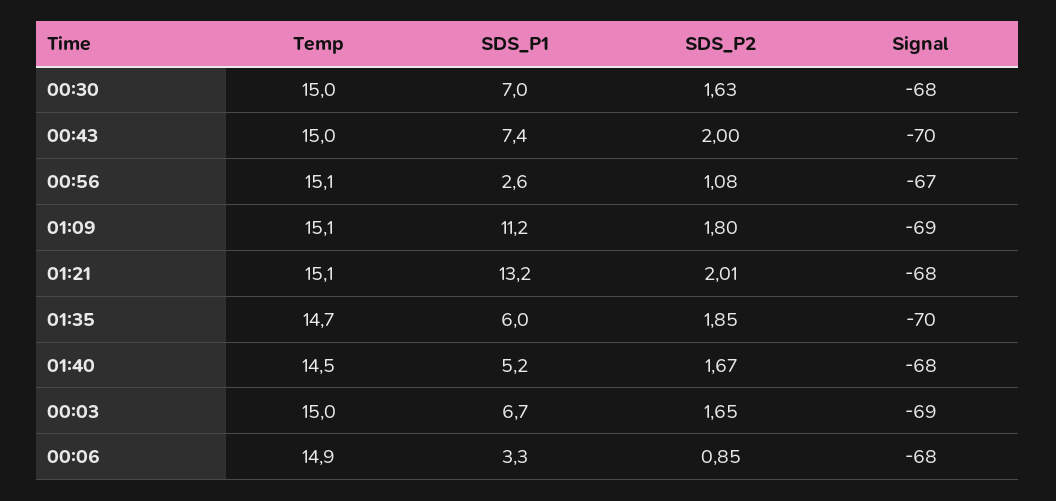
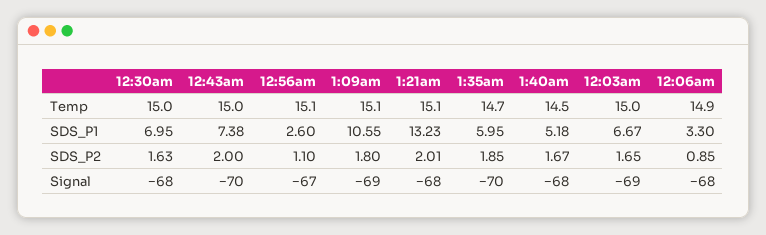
  {
    "Temp": {
      "00:30": 15,
      "00:43": 15,
      "00:56": 15.1,
      "01:09": 15.1,
      "01:21": 15.1,
      "01:35": 14.7,
      "01:40": 14.5,
      "00:03": 15,
      "00:06": 14.9
    },
    "SDS_P1": {
      "00:30": 6.95,
      "00:43": 7.38,
      "00:56": 2.6,
-     "01:09": 11.2,
+     "01:09": 10.55,
      "01:21": 13.23,
      "01:35": 5.95,
      "01:40": 5.18,
      "00:03": 6.67,
      "00:06": 3.3
    },
    "SDS_P2": {
      "00:30": 1.63,
      "00:43": 2,
-     "00:56": 1.08,
+     "00:56": 1.1,
      "01:09": 1.8,
      "01:21": 2.01,
      "01:35": 1.85,
      "01:40": 1.67,
      "00:03": 1.65,
      "00:06": 0.85
    },
    "Signal": {
      "00:30": -68,
      "00:43": -70,
      "00:56": -67,
      "01:09": -69,
      "01:21": -68,
      "01:35": -70,
      "01:40": -68,
      "00:03": -69,
      "00:06": -68
    }
  }

